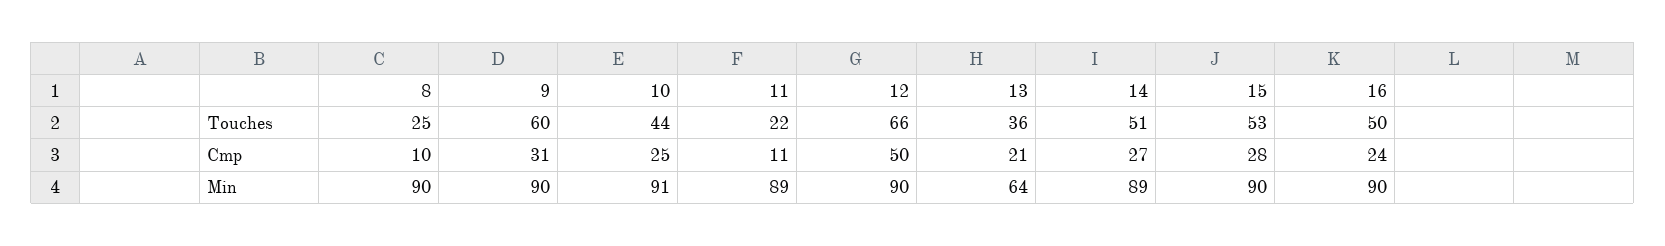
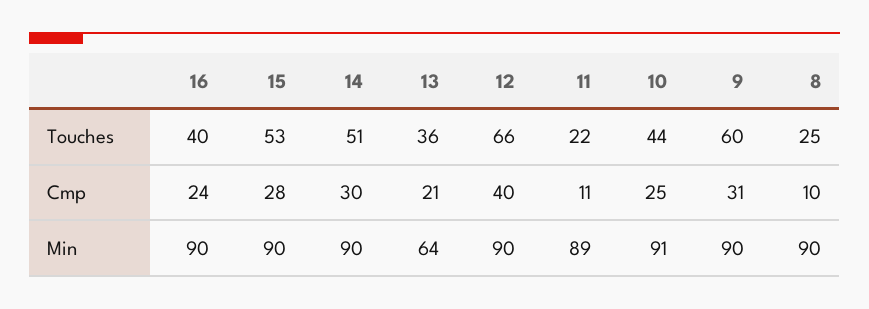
  {
    "8": {
      "Touches": 25,
      "Cmp": 10,
      "Min": 90
    },
    "9": {
      "Touches": 60,
      "Cmp": 31,
      "Min": 90
    },
    "10": {
      "Touches": 44,
      "Cmp": 25,
      "Min": 91
    },
    "11": {
      "Touches": 22,
      "Cmp": 11,
      "Min": 89
    },
    "12": {
      "Touches": 66,
-     "Cmp": 50,
+     "Cmp": 40,
      "Min": 90
    },
    "13": {
      "Touches": 36,
      "Cmp": 21,
      "Min": 64
    },
    "14": {
      "Touches": 51,
-     "Cmp": 27,
+     "Cmp": 30,
-     "Min": 89
+     "Min": 90
    },
    "15": {
      "Touches": 53,
      "Cmp": 28,
      "Min": 90
    },
    "16": {
-     "Touches": 50,
+     "Touches": 40,
      "Cmp": 24,
      "Min": 90
    }
  }

